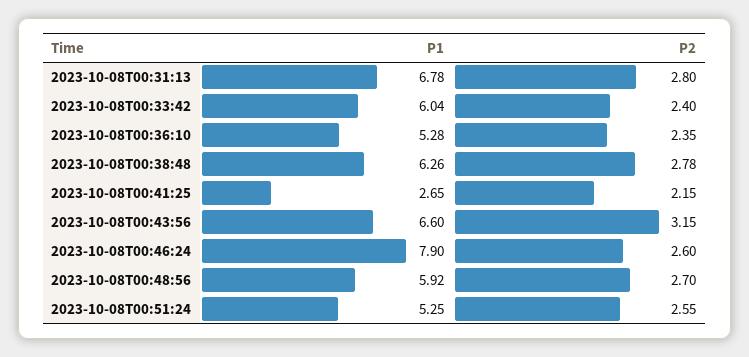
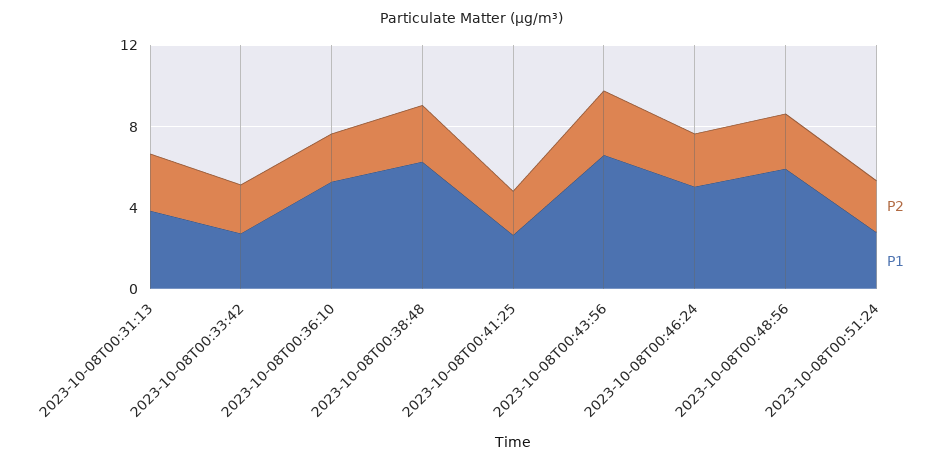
  {
    "P1": {
-     "2023-10-08T00:31:13": 6.78,
+     "2023-10-08T00:31:13": 4,
-     "2023-10-08T00:33:42": 6.04,
+     "2023-10-08T00:33:42": 3,
      "2023-10-08T00:36:10": 5.28,
      "2023-10-08T00:38:48": 6.26,
      "2023-10-08T00:41:25": 2.65,
      "2023-10-08T00:43:56": 6.6,
-     "2023-10-08T00:46:24": 7.9,
+     "2023-10-08T00:46:24": 5,
      "2023-10-08T00:48:56": 5.92,
-     "2023-10-08T00:51:24": 5.25
+     "2023-10-08T00:51:24": 3
    },
    "P2": {
      "2023-10-08T00:31:13": 2.8,
      "2023-10-08T00:33:42": 2.4,
      "2023-10-08T00:36:10": 2.35,
      "2023-10-08T00:38:48": 2.78,
      "2023-10-08T00:41:25": 2.15,
      "2023-10-08T00:43:56": 3.15,
      "2023-10-08T00:46:24": 2.6,
      "2023-10-08T00:48:56": 2.7,
      "2023-10-08T00:51:24": 2.55
    }
  }

